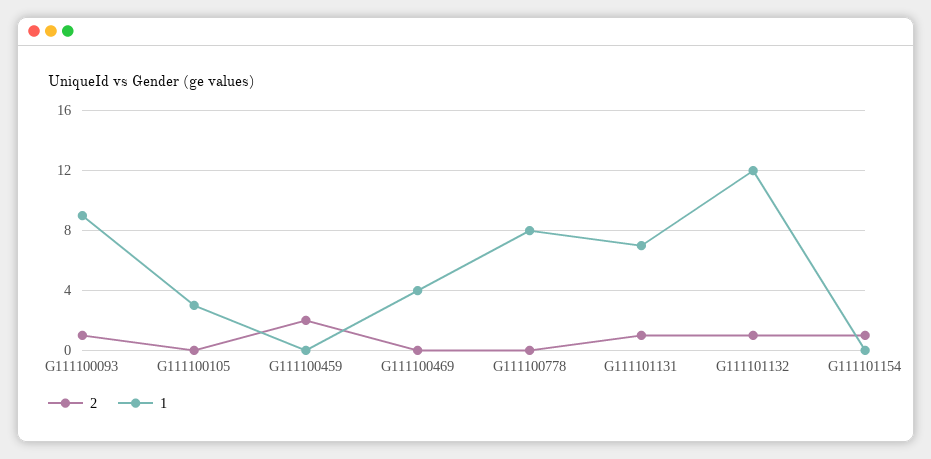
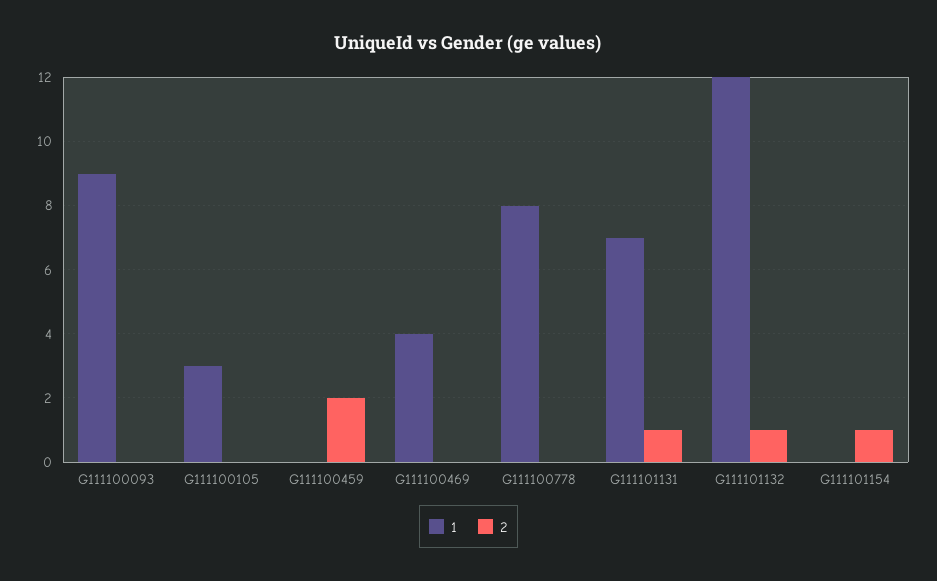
  {
    "2": {
-     "G111100093": 1,
+     "G111100093": 0,
      "G111100105": 0,
      "G111100459": 2,
      "G111100469": 0,
      "G111100778": 0,
      "G111101131": 1,
      "G111101132": 1,
      "G111101154": 1
    },
    "1": {
      "G111100093": 9,
      "G111100105": 3,
      "G111100459": 0,
      "G111100469": 4,
      "G111100778": 8,
      "G111101131": 7,
      "G111101132": 12,
      "G111101154": 0
    }
  }

